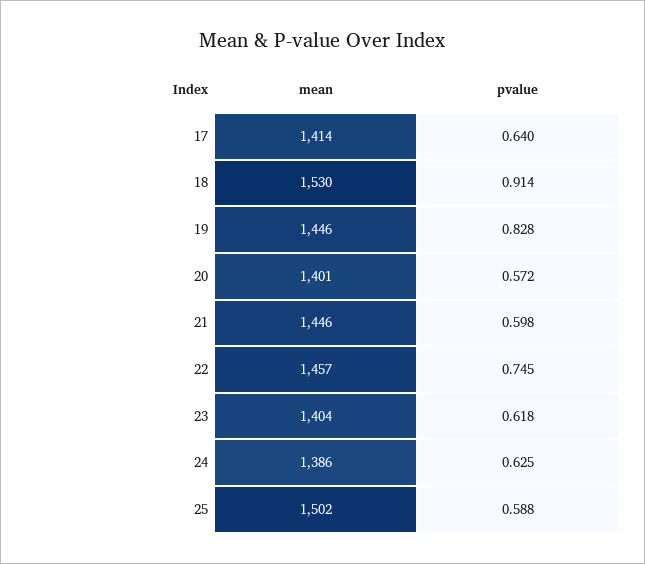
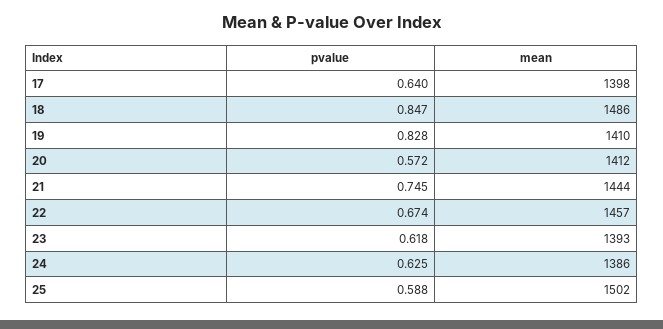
  {
    "mean": {
-     "17": 1414,
+     "17": 1398,
-     "18": 1530,
+     "18": 1486,
-     "19": 1446,
+     "19": 1410,
-     "20": 1401,
+     "20": 1412,
-     "21": 1446,
+     "21": 1444,
      "22": 1457,
-     "23": 1404,
+     "23": 1393,
      "24": 1386,
      "25": 1502
    },
    "pvalue": {
      "17": 0.64,
-     "18": 0.914,
+     "18": 0.847,
      "19": 0.828,
      "20": 0.572,
-     "21": 0.598,
+     "21": 0.745,
-     "22": 0.745,
+     "22": 0.674,
      "23": 0.618,
      "24": 0.625,
      "25": 0.588
    }
  }

